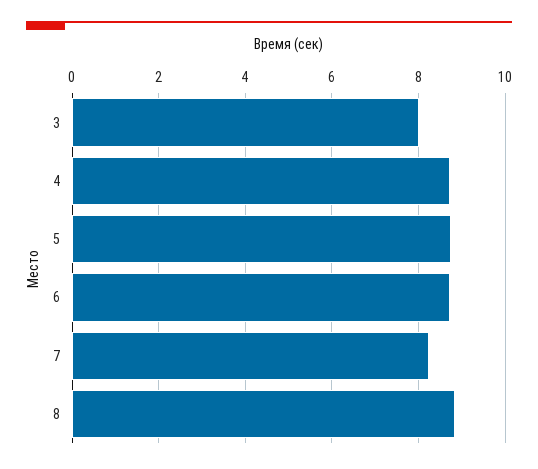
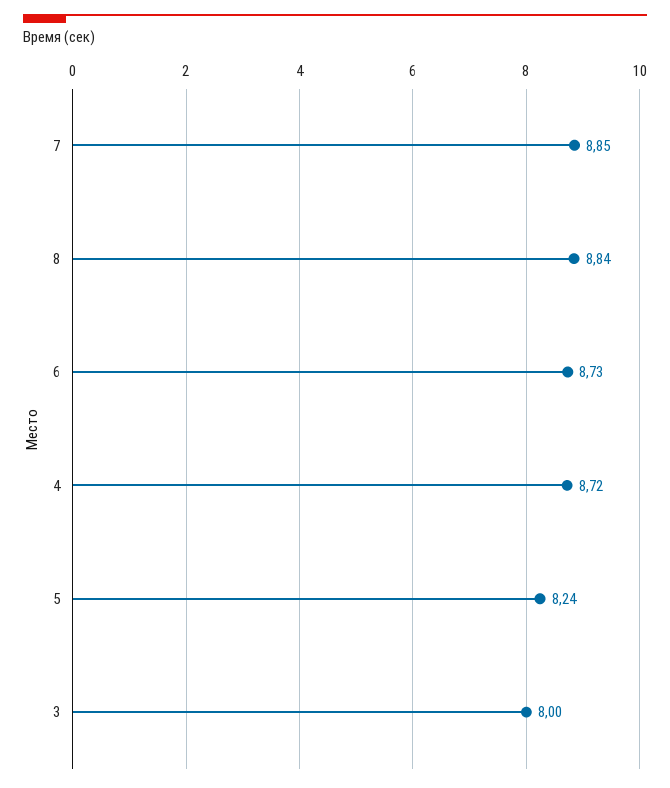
  {
    "3": 8,
    "4": 8.72,
-   "5": 8.8,
+   "5": 8.24,
    "6": 8.73,
-   "7": 8.2,
+   "7": 8.85,
    "8": 8.84
  }

